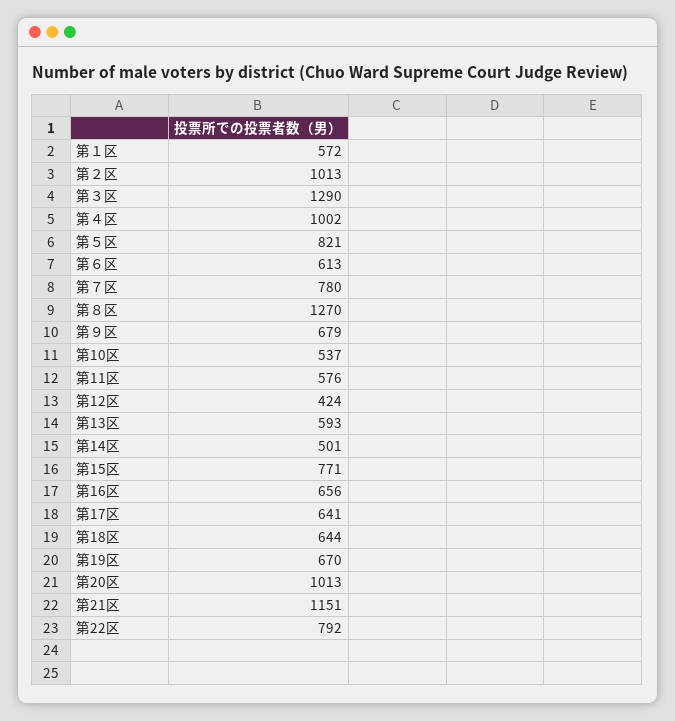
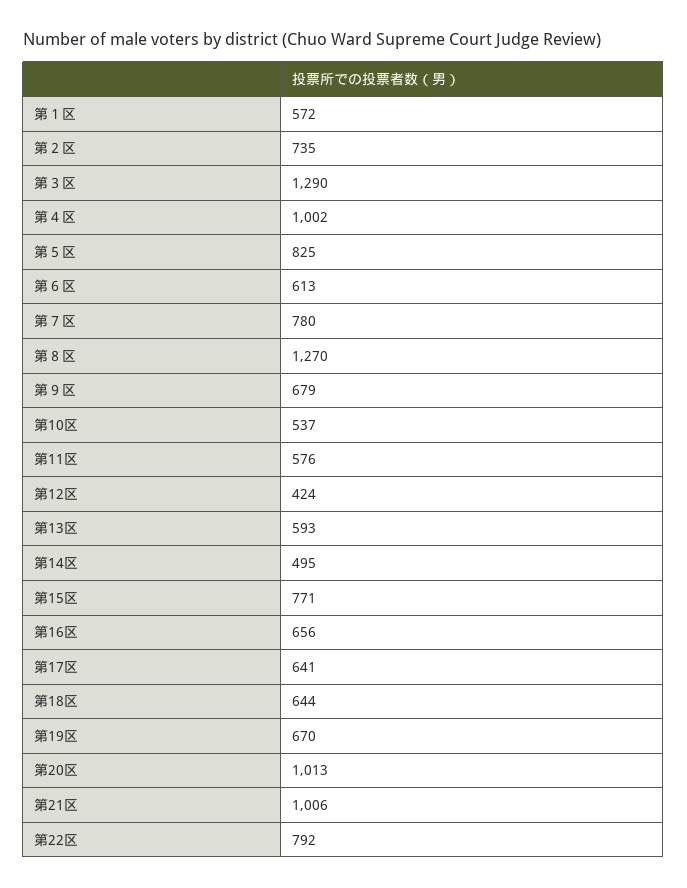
  {
    "第１区": 572,
-   "第２区": 1013,
+   "第２区": 735,
    "第３区": 1290,
    "第４区": 1002,
-   "第５区": 821,
+   "第５区": 825,
    "第６区": 613,
    "第７区": 780,
    "第８区": 1270,
    "第９区": 679,
    "第10区": 537,
    "第11区": 576,
    "第12区": 424,
    "第13区": 593,
-   "第14区": 501,
+   "第14区": 495,
    "第15区": 771,
    "第16区": 656,
    "第17区": 641,
    "第18区": 644,
    "第19区": 670,
    "第20区": 1013,
-   "第21区": 1151,
+   "第21区": 1006,
    "第22区": 792
  }

